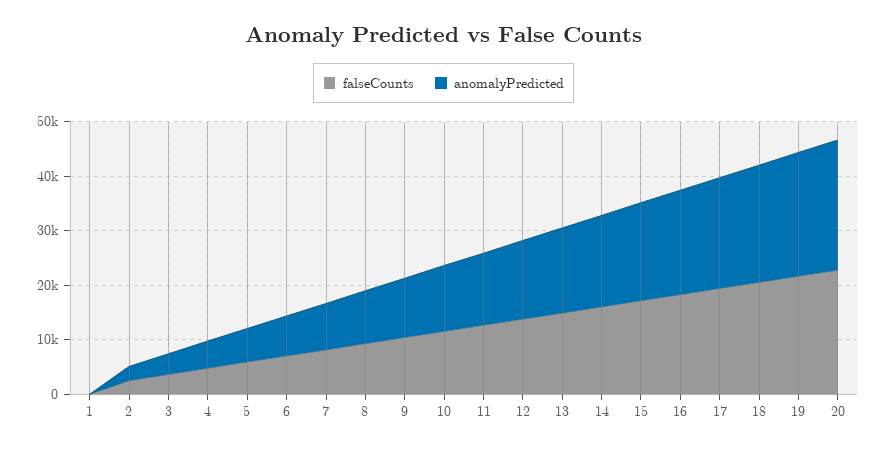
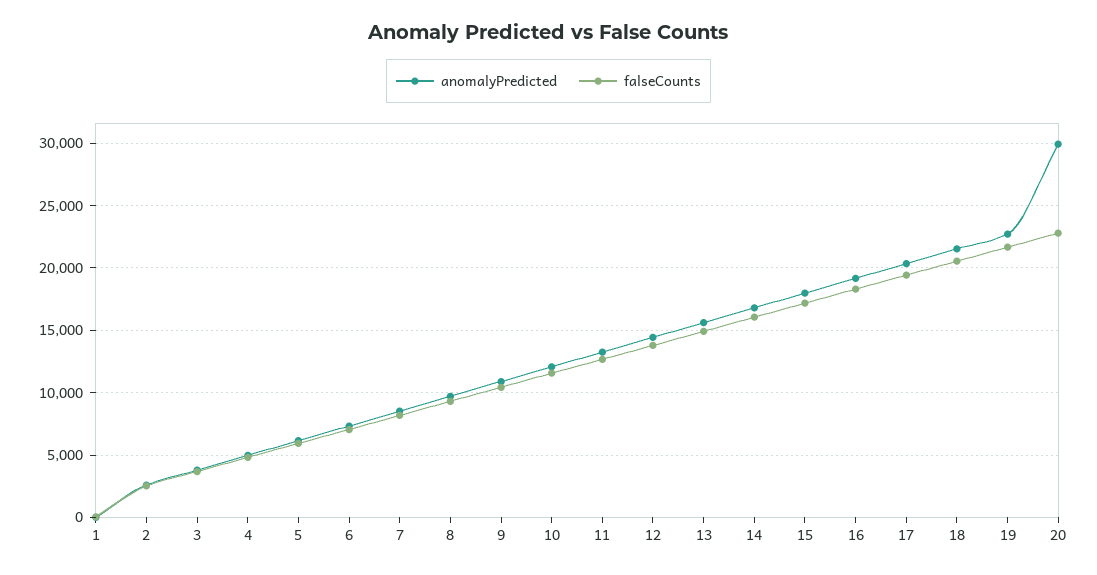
  {
    "falseCounts": {
      "1": 0,
      "2": 2500,
      "3": 3500,
      "4": 5000,
      "5": 6000,
      "6": 7000,
      "7": 8000,
      "8": 9500,
      "9": 10500,
      "10": 11500,
      "11": 12500,
      "12": 14000,
      "13": 15000,
      "14": 16000,
      "15": 17000,
      "16": 18500,
      "17": 19500,
      "18": 20500,
      "19": 21500,
      "20": 23000
    },
    "anomalyPredicted": {
      "1": 0,
      "2": 2500,
      "3": 4000,
      "4": 5000,
      "5": 6000,
      "6": 7500,
      "7": 8500,
      "8": 9500,
      "9": 11000,
      "10": 12000,
      "11": 13000,
      "12": 14500,
      "13": 15500,
      "14": 17000,
      "15": 18000,
      "16": 19000,
      "17": 20500,
      "18": 21500,
      "19": 22500,
-     "20": 24000
+     "20": 30000
    }
  }

